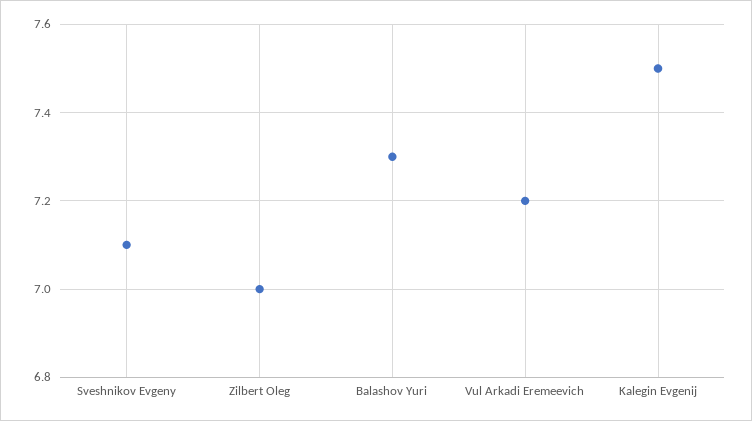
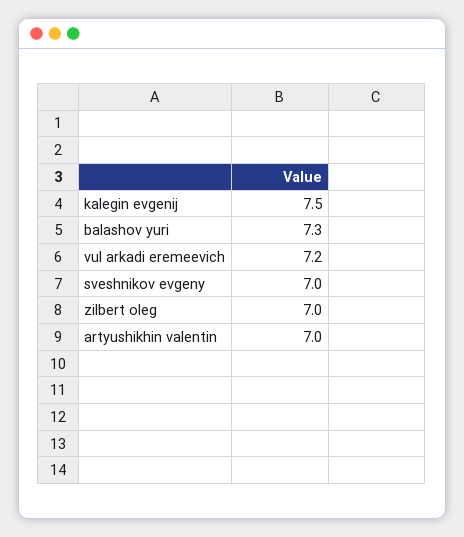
  {
-   "Sveshnikov Evgeny": 7.1,
+   "Sveshnikov Evgeny": 7,
    "Zilbert Oleg": 7,
    "Balashov Yuri": 7.3,
    "Vul Arkadi Eremeevich": 7.2,
-   "Kalegin Evgenij": 7.5
+   "Kalegin Evgenij": 7.5,
+   "artyushikhin valentin": 7
  }

